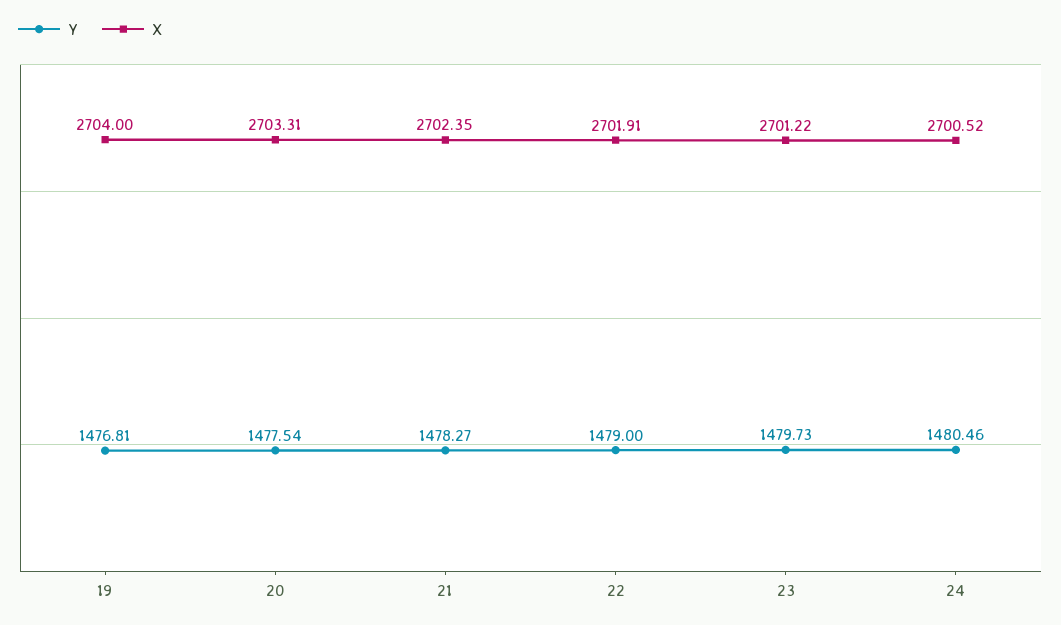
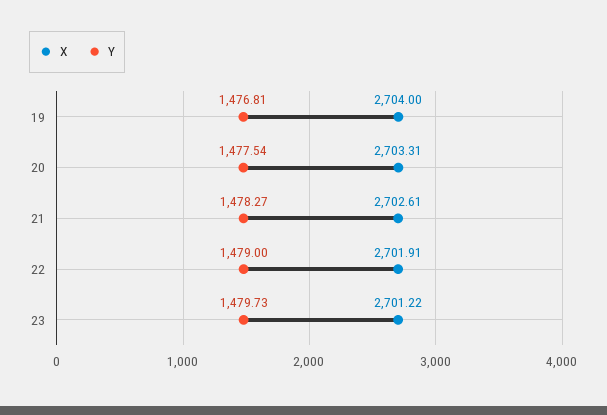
  {
    "Y": {
      "19": 1476.81,
      "20": 1477.54,
      "21": 1478.27,
      "22": 1479,
-     "23": 1479.73,
+     "23": 1479.73
-     "24": 1480.46
    },
    "X": {
      "19": 2704,
      "20": 2703.31,
-     "21": 2702.35,
+     "21": 2702.61,
      "22": 2701.91,
-     "23": 2701.22,
+     "23": 2701.22
-     "24": 2700.52
    }
  }

